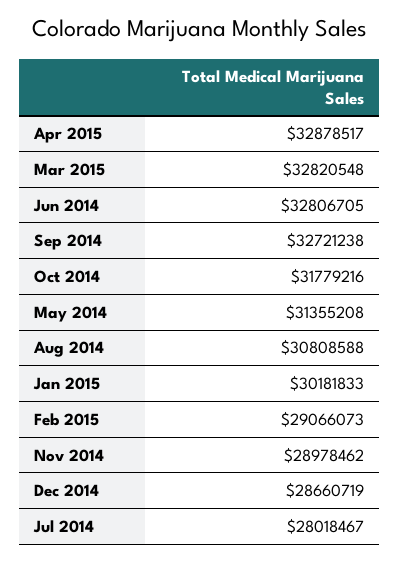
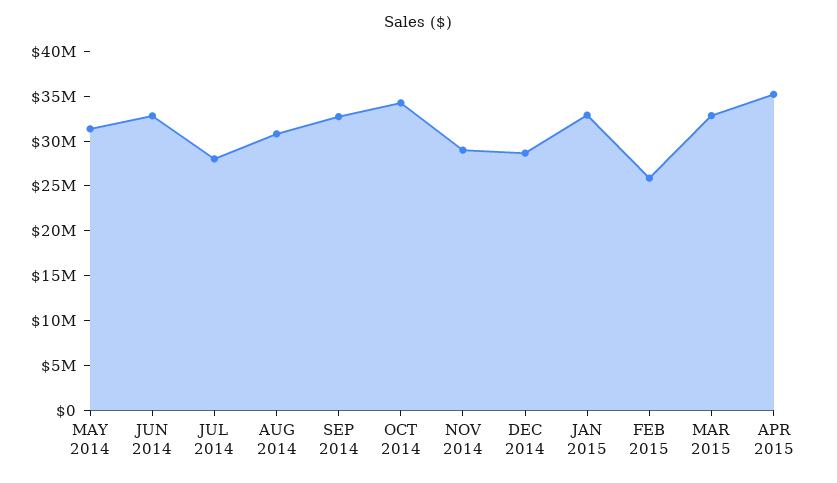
  {
-   "Apr 2015": 32878517,
+   "Apr 2015": 35000000,
    "Mar 2015": 32820548,
    "Jun 2014": 32806705,
    "Sep 2014": 32721238,
-   "Oct 2014": 31779216,
+   "Oct 2014": 34000000,
    "May 2014": 31355208,
    "Aug 2014": 30808588,
-   "Jan 2015": 30181833,
+   "Jan 2015": 33000000,
-   "Feb 2015": 29066073,
+   "Feb 2015": 26000000,
    "Nov 2014": 28978462,
    "Dec 2014": 28660719,
    "Jul 2014": 28018467
  }

